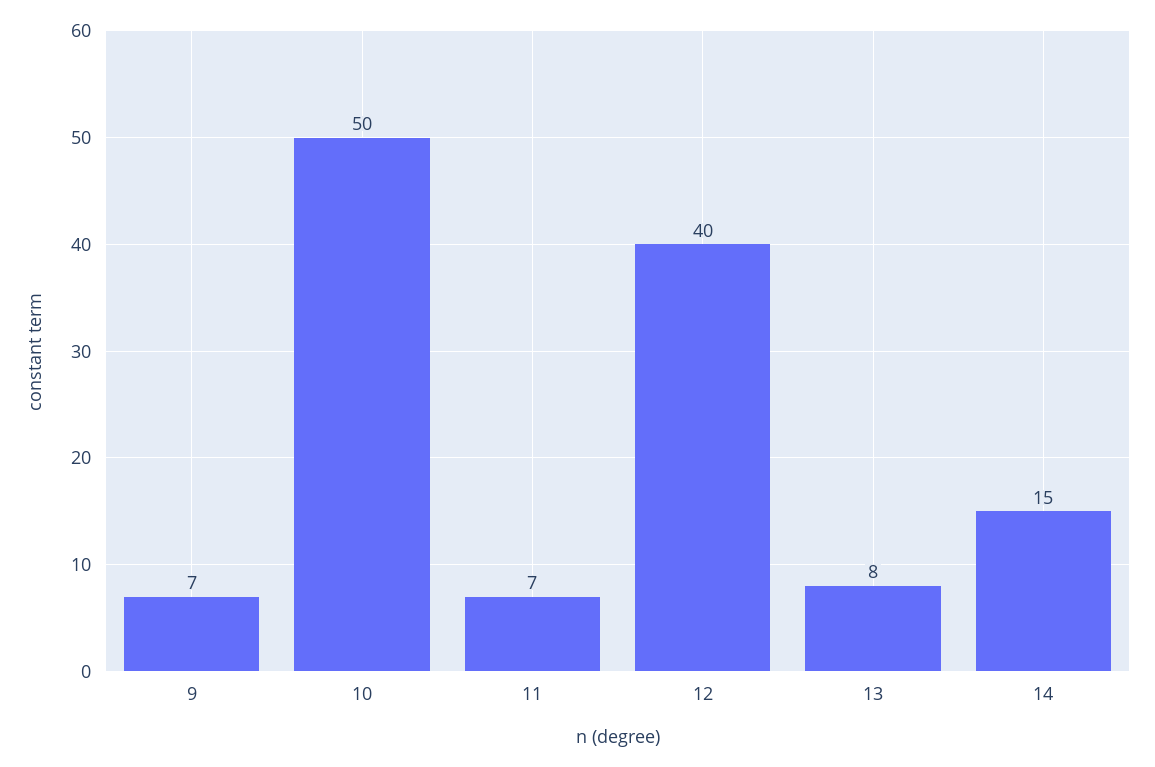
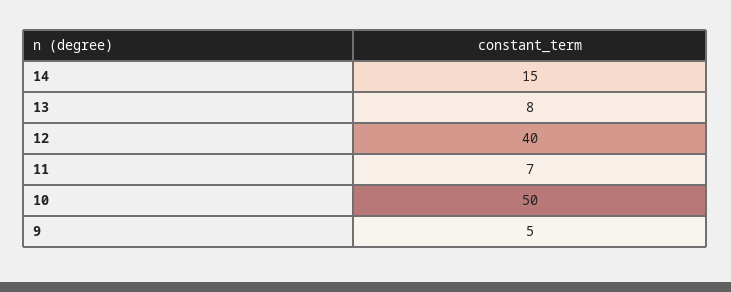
  {
-   "9": 7,
+   "9": 5,
    "10": 50,
    "11": 7,
    "12": 40,
    "13": 8,
    "14": 15
  }

